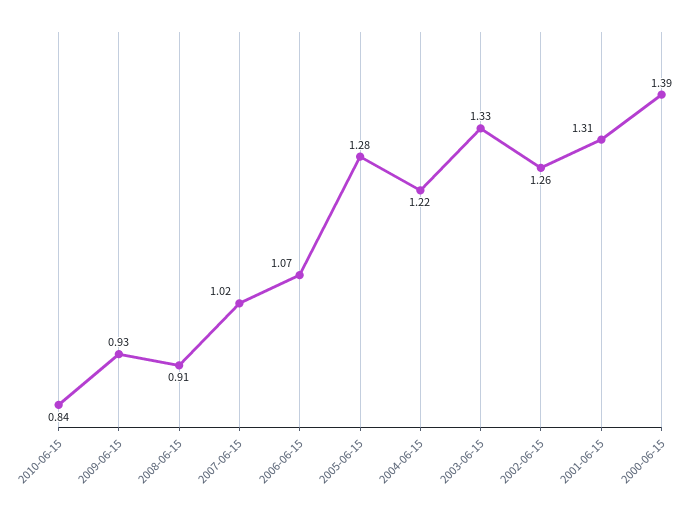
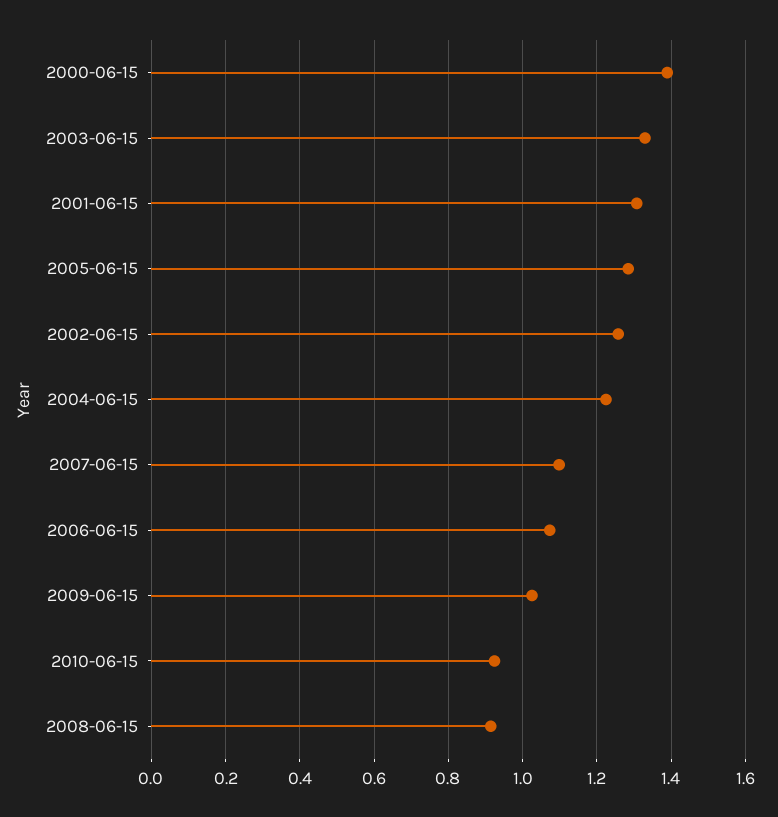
  {
-   "2010-06-15": 0.84,
+   "2010-06-15": 0.92,
-   "2009-06-15": 0.93,
+   "2009-06-15": 1.02,
    "2008-06-15": 0.91,
-   "2007-06-15": 1.02,
+   "2007-06-15": 1.1,
    "2006-06-15": 1.07,
    "2005-06-15": 1.28,
    "2004-06-15": 1.22,
    "2003-06-15": 1.33,
    "2002-06-15": 1.26,
    "2001-06-15": 1.31,
    "2000-06-15": 1.39
  }

